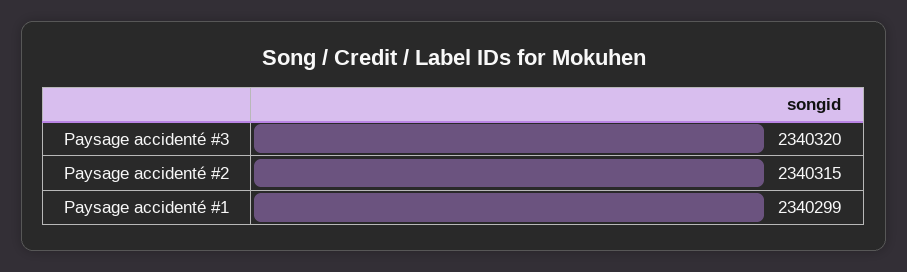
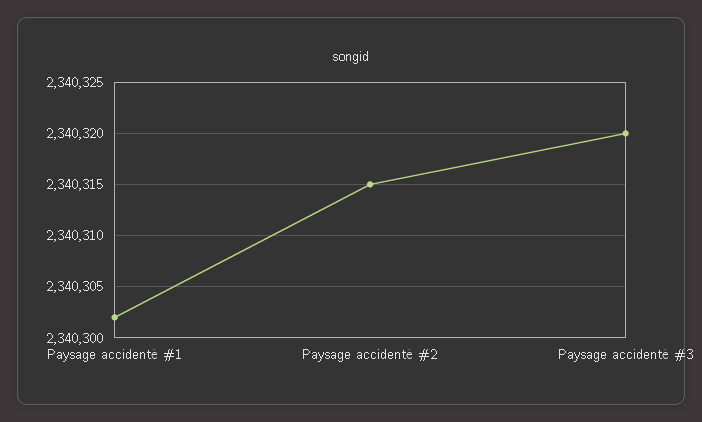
  {
    "Paysage accidenté #3": 2340320,
    "Paysage accidenté #2": 2340315,
-   "Paysage accidenté #1": 2340299
+   "Paysage accidenté #1": 2340302
  }

